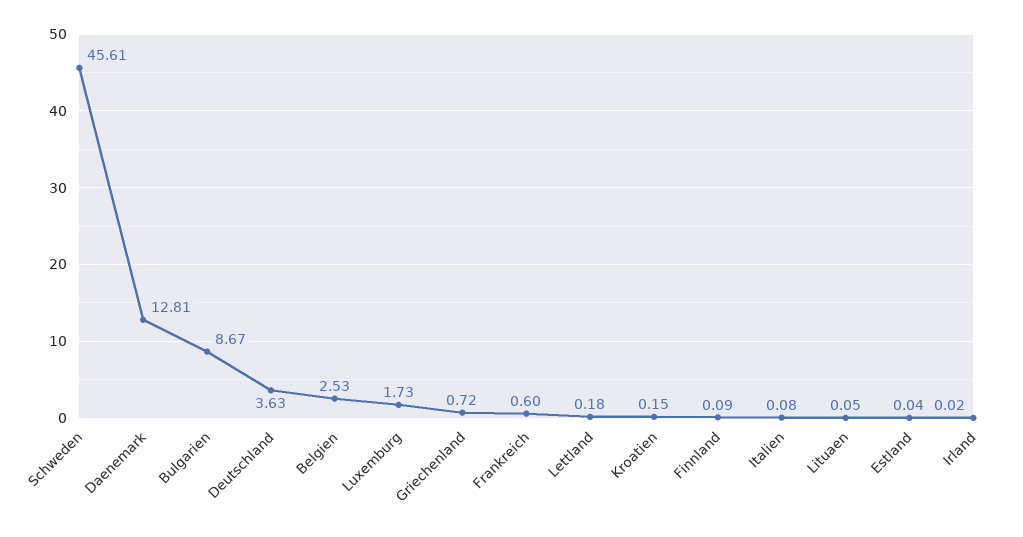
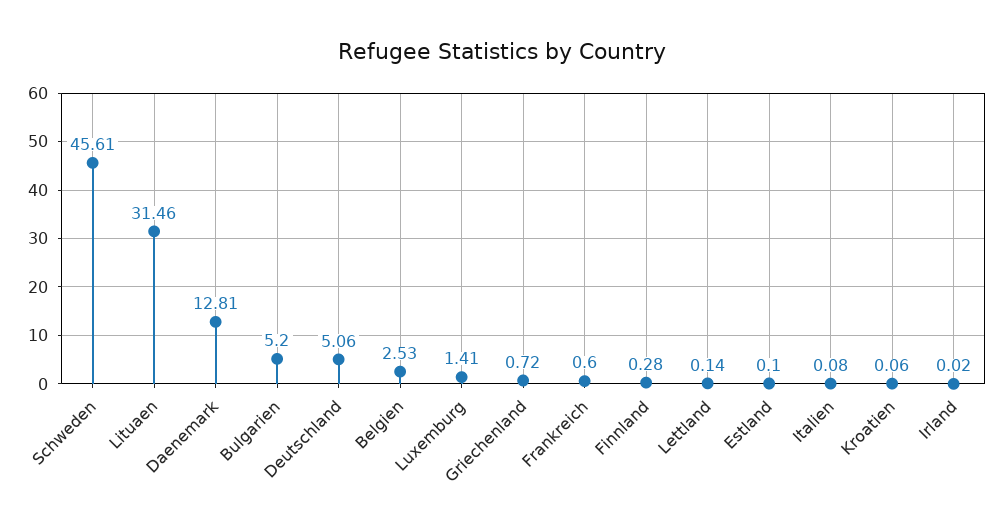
  {
    "Schweden": 45.61,
    "Daenemark": 12.81,
-   "Bulgarien": 8.67,
+   "Bulgarien": 5.2,
-   "Deutschland": 3.63,
+   "Deutschland": 5.06,
    "Belgien": 2.53,
-   "Luxemburg": 1.73,
+   "Luxemburg": 1.41,
    "Griechenland": 0.72,
    "Frankreich": 0.6,
-   "Lettland": 0.18,
+   "Lettland": 0.14,
-   "Kroatien": 0.15,
+   "Kroatien": 0.06,
-   "Finnland": 0.09,
+   "Finnland": 0.28,
    "Italien": 0.08,
-   "Lituaen": 0.05,
+   "Lituaen": 31.46,
-   "Estland": 0.04,
+   "Estland": 0.1,
    "Irland": 0.02
  }

